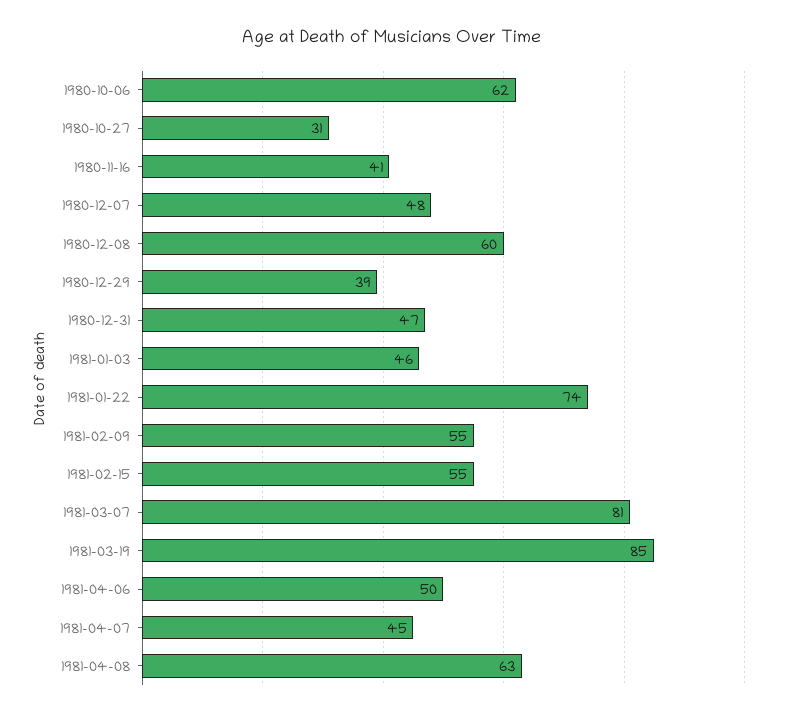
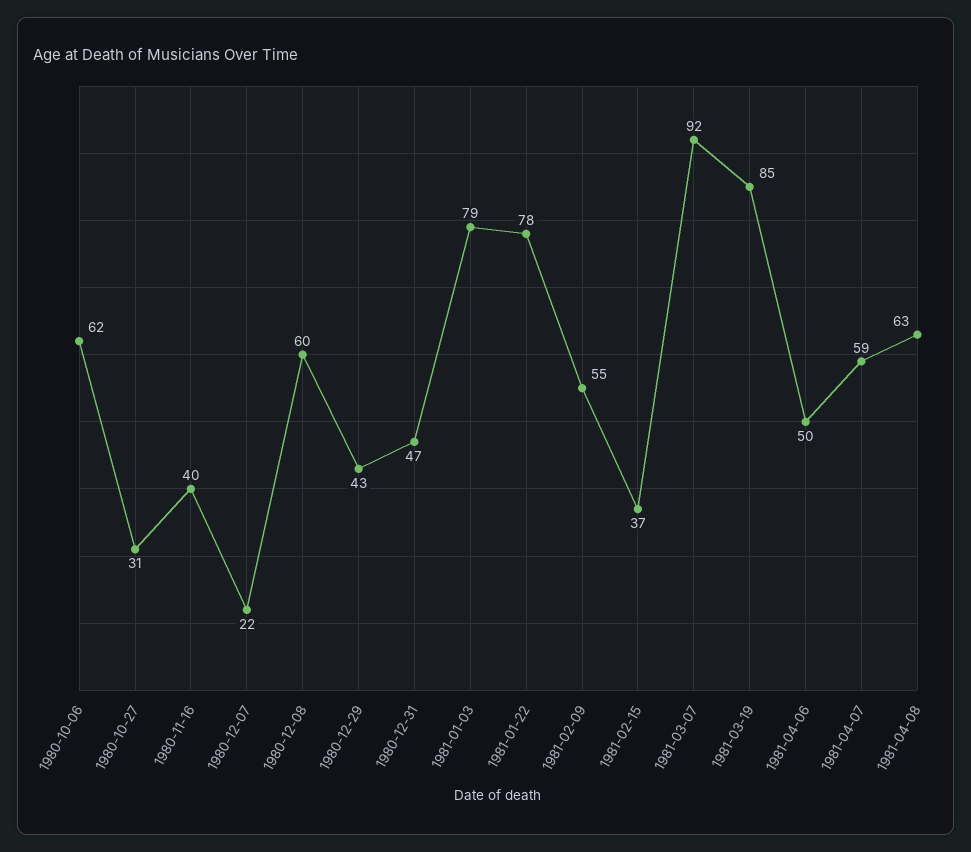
  {
    "1980-10-06": 62,
    "1980-10-27": 31,
-   "1980-11-16": 41,
+   "1980-11-16": 40,
-   "1980-12-07": 48,
+   "1980-12-07": 22,
    "1980-12-08": 60,
-   "1980-12-29": 39,
+   "1980-12-29": 43,
    "1980-12-31": 47,
-   "1981-01-03": 46,
+   "1981-01-03": 79,
-   "1981-01-22": 74,
+   "1981-01-22": 78,
    "1981-02-09": 55,
-   "1981-02-15": 55,
+   "1981-02-15": 37,
-   "1981-03-07": 81,
+   "1981-03-07": 92,
    "1981-03-19": 85,
    "1981-04-06": 50,
-   "1981-04-07": 45,
+   "1981-04-07": 59,
    "1981-04-08": 63
  }

